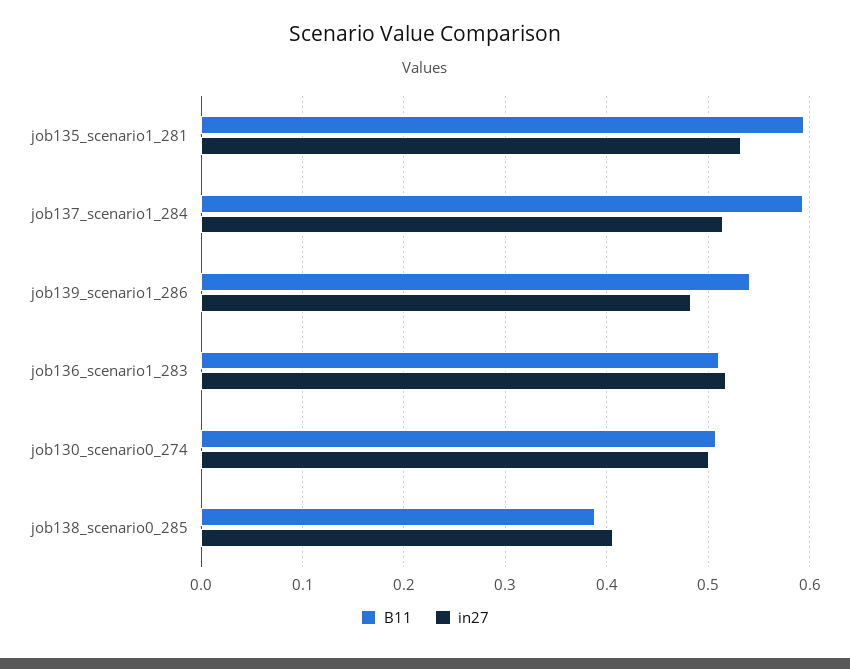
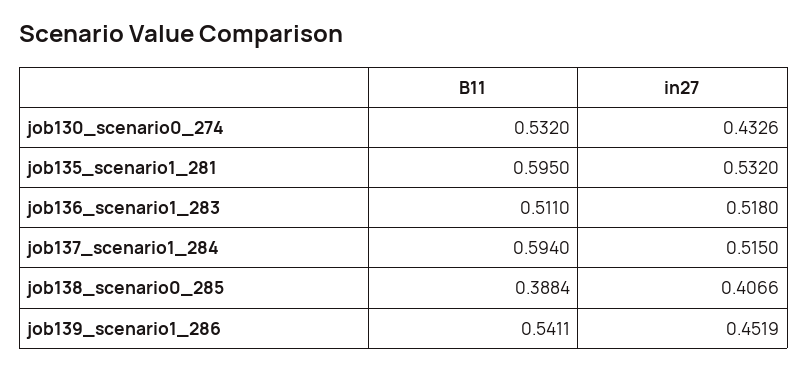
  {
    "B11": {
      "job135_scenario1_281": 0.595,
      "job137_scenario1_284": 0.594,
      "job139_scenario1_286": 0.5411,
      "job136_scenario1_283": 0.511,
-     "job130_scenario0_274": 0.51,
+     "job130_scenario0_274": 0.532,
      "job138_scenario0_285": 0.3884
    },
    "in27": {
      "job135_scenario1_281": 0.532,
      "job137_scenario1_284": 0.515,
-     "job139_scenario1_286": 0.48,
+     "job139_scenario1_286": 0.4519,
      "job136_scenario1_283": 0.518,
-     "job130_scenario0_274": 0.5,
+     "job130_scenario0_274": 0.4326,
      "job138_scenario0_285": 0.4066
    }
  }

